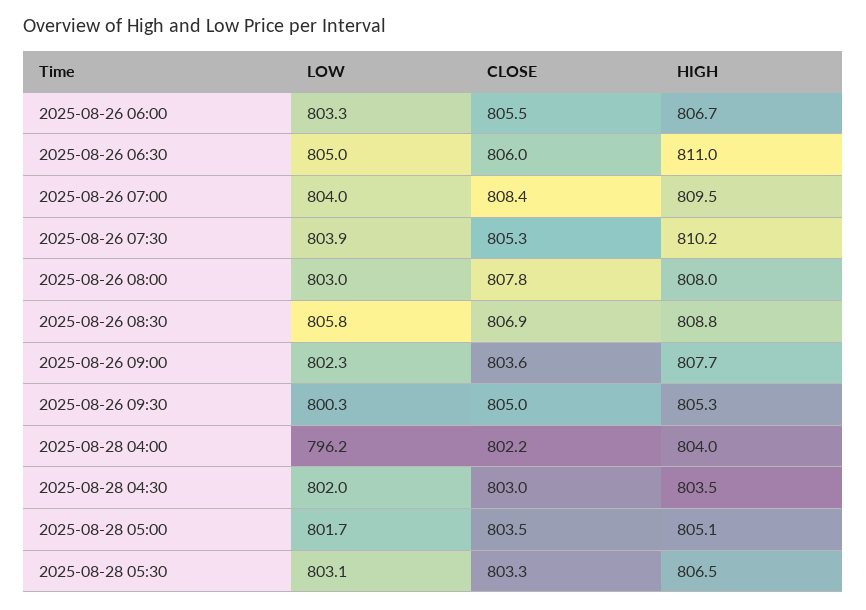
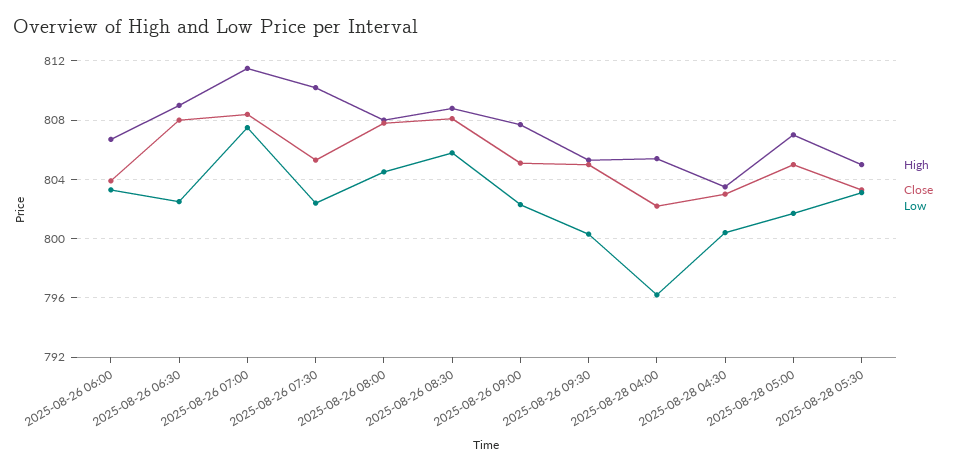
  {
    "LOW": {
      "2025-08-26 06:00": 803.3,
-     "2025-08-26 06:30": 805,
+     "2025-08-26 06:30": 802.5,
-     "2025-08-26 07:00": 804,
+     "2025-08-26 07:00": 807.5,
-     "2025-08-26 07:30": 803.9,
+     "2025-08-26 07:30": 802.5,
-     "2025-08-26 08:00": 803,
+     "2025-08-26 08:00": 804.5,
      "2025-08-26 08:30": 805.8,
      "2025-08-26 09:00": 802.3,
      "2025-08-26 09:30": 800.3,
      "2025-08-28 04:00": 796.2,
-     "2025-08-28 04:30": 802,
+     "2025-08-28 04:30": 800.5,
      "2025-08-28 05:00": 801.7,
      "2025-08-28 05:30": 803.1
    },
    "CLOSE": {
-     "2025-08-26 06:00": 805.5,
+     "2025-08-26 06:00": 804,
-     "2025-08-26 06:30": 806,
+     "2025-08-26 06:30": 808,
      "2025-08-26 07:00": 808.4,
      "2025-08-26 07:30": 805.3,
      "2025-08-26 08:00": 807.8,
-     "2025-08-26 08:30": 806.9,
+     "2025-08-26 08:30": 808,
-     "2025-08-26 09:00": 803.6,
+     "2025-08-26 09:00": 805,
      "2025-08-26 09:30": 805,
      "2025-08-28 04:00": 802.2,
      "2025-08-28 04:30": 803,
-     "2025-08-28 05:00": 803.5,
+     "2025-08-28 05:00": 805,
      "2025-08-28 05:30": 803.3
    },
    "HIGH": {
      "2025-08-26 06:00": 806.7,
-     "2025-08-26 06:30": 811,
+     "2025-08-26 06:30": 809,
-     "2025-08-26 07:00": 809.5,
+     "2025-08-26 07:00": 811.5,
      "2025-08-26 07:30": 810.2,
      "2025-08-26 08:00": 808,
      "2025-08-26 08:30": 808.8,
      "2025-08-26 09:00": 807.7,
      "2025-08-26 09:30": 805.3,
-     "2025-08-28 04:00": 804,
+     "2025-08-28 04:00": 805.5,
      "2025-08-28 04:30": 803.5,
-     "2025-08-28 05:00": 805.1,
+     "2025-08-28 05:00": 807,
-     "2025-08-28 05:30": 806.5
+     "2025-08-28 05:30": 805
    }
  }

